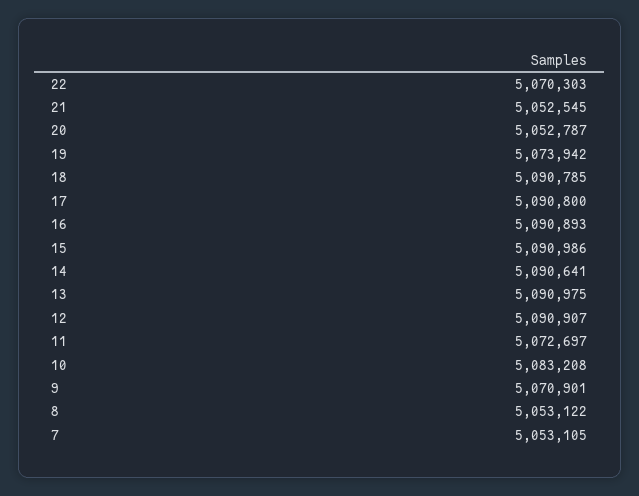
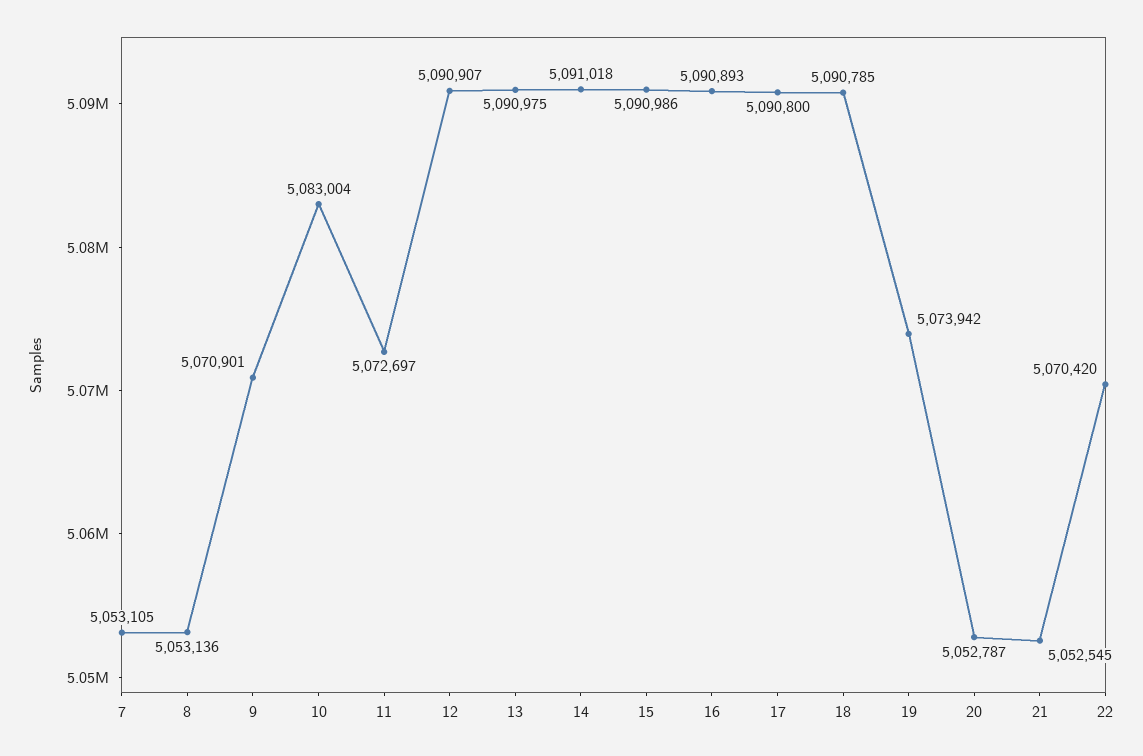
  {
-   "22": 5070303,
+   "22": 5070420,
    "21": 5052545,
    "20": 5052787,
    "19": 5073942,
    "18": 5090785,
    "17": 5090800,
    "16": 5090893,
    "15": 5090986,
-   "14": 5090641,
+   "14": 5091018,
    "13": 5090975,
    "12": 5090907,
    "11": 5072697,
-   "10": 5083208,
+   "10": 5083004,
    "9": 5070901,
-   "8": 5053122,
+   "8": 5053136,
    "7": 5053105
  }

